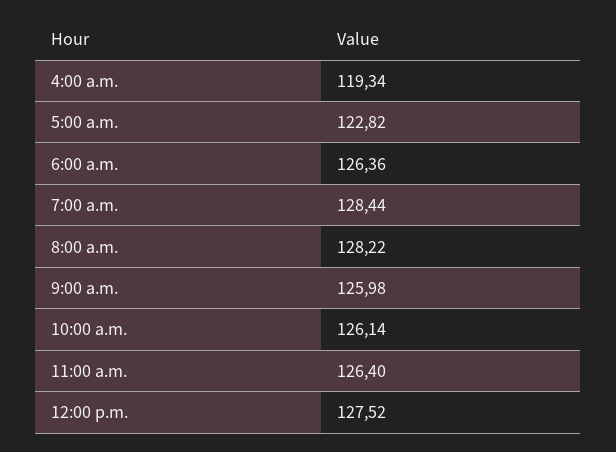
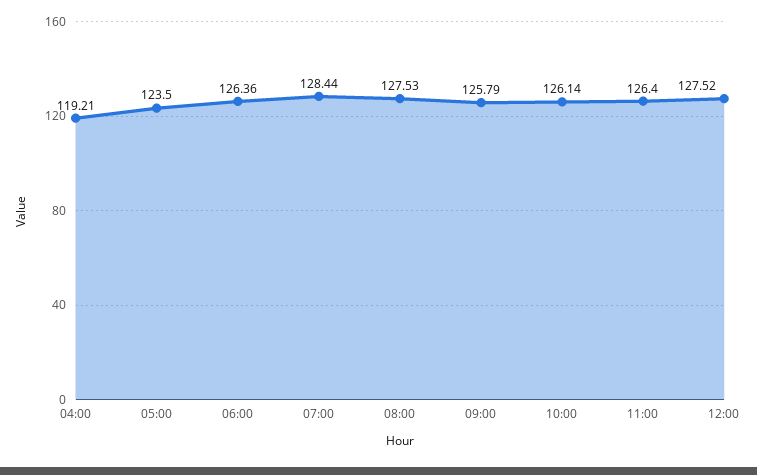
  {
-   "4:00 a.m.": 119.34,
+   "4:00 a.m.": 119.21,
-   "5:00 a.m.": 122.82,
+   "5:00 a.m.": 123.5,
    "6:00 a.m.": 126.36,
    "7:00 a.m.": 128.44,
-   "8:00 a.m.": 128.22,
+   "8:00 a.m.": 127.53,
-   "9:00 a.m.": 125.98,
+   "9:00 a.m.": 125.79,
    "10:00 a.m.": 126.14,
    "11:00 a.m.": 126.4,
    "12:00 p.m.": 127.52
  }

